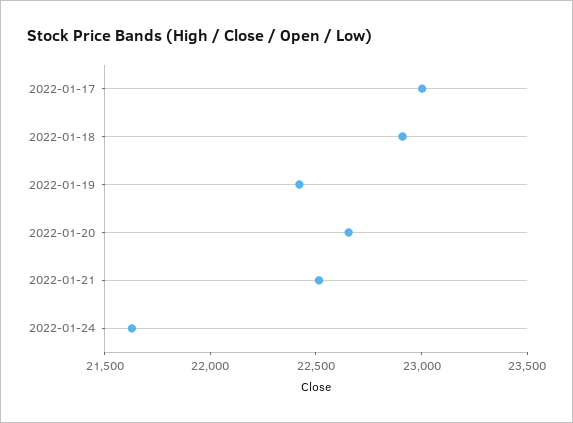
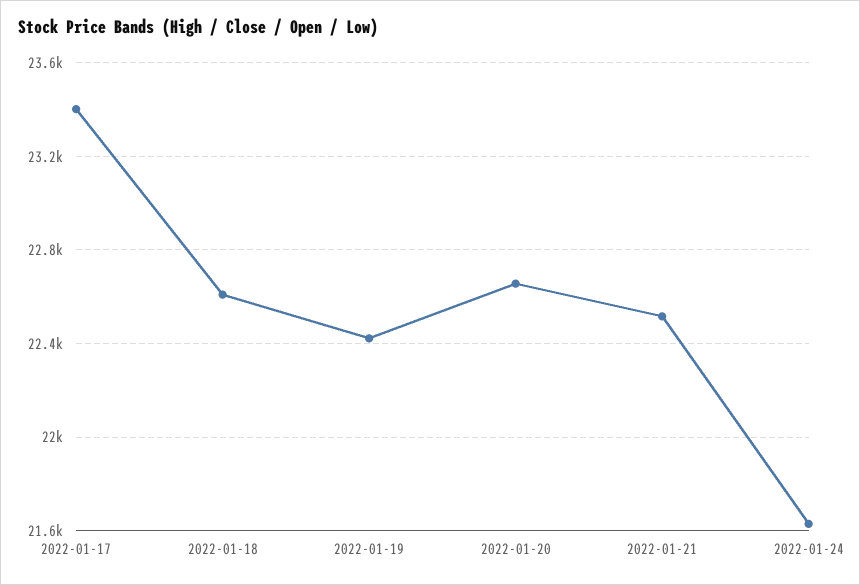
  {
-   "2022-01-17": 23000,
+   "2022-01-17": 23400,
-   "2022-01-18": 22900,
+   "2022-01-18": 22600,
    "2022-01-19": 22400,
    "2022-01-20": 22650,
    "2022-01-21": 22500,
    "2022-01-24": 21650
  }

